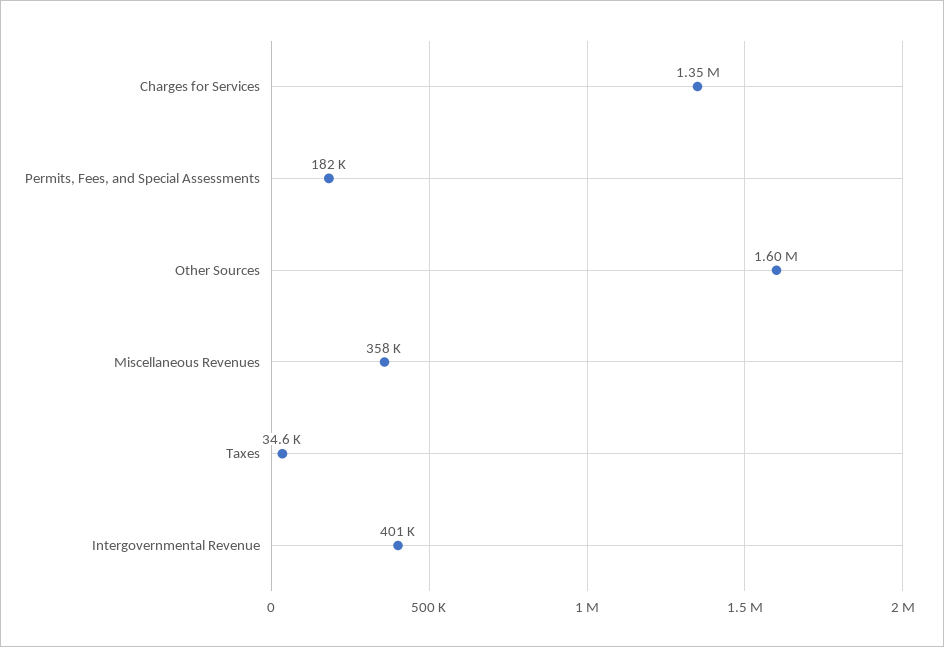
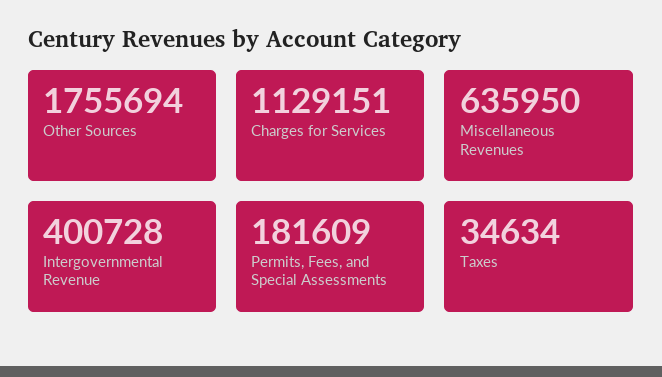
  {
-   "Charges for Services": 1350000,
+   "Charges for Services": 1129151,
    "Permits, Fees, and Special Assessments": 181609,
-   "Other Sources": 1600000,
+   "Other Sources": 1755694,
-   "Miscellaneous Revenues": 358000,
+   "Miscellaneous Revenues": 635950,
    "Taxes": 34634,
    "Intergovernmental Revenue": 400728
  }

